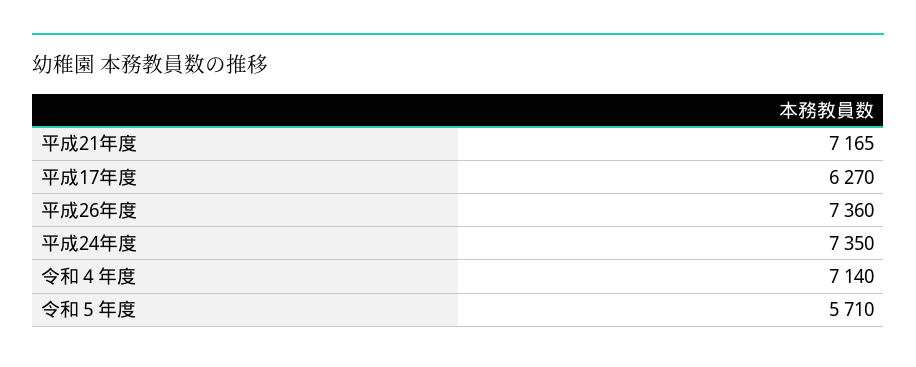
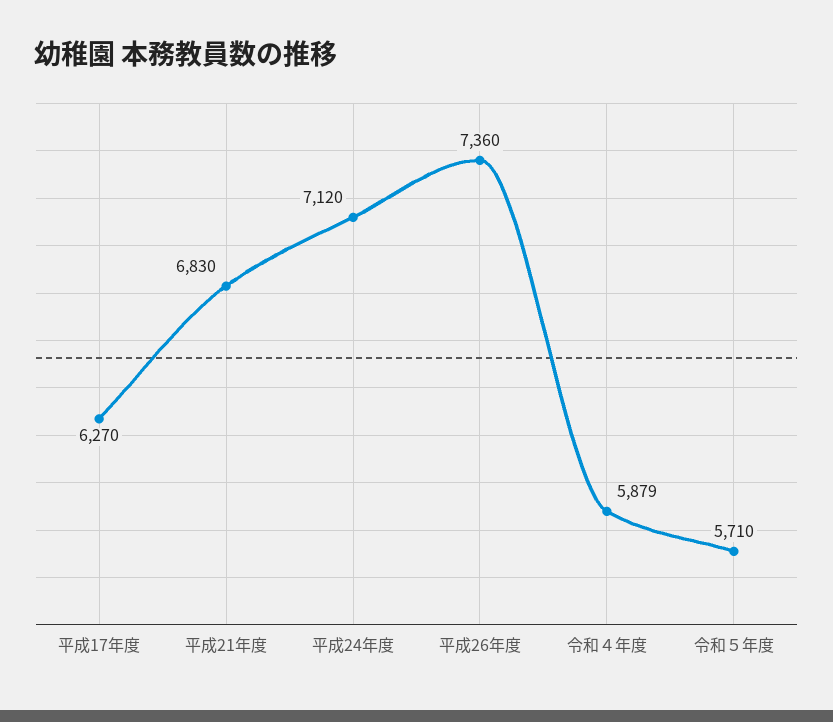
  {
-   "平成21年度": 7165,
+   "平成21年度": 6830,
    "平成17年度": 6270,
    "平成26年度": 7360,
-   "平成24年度": 7350,
+   "平成24年度": 7120,
-   "令和４年度": 7140,
+   "令和４年度": 5879,
    "令和５年度": 5710
  }

